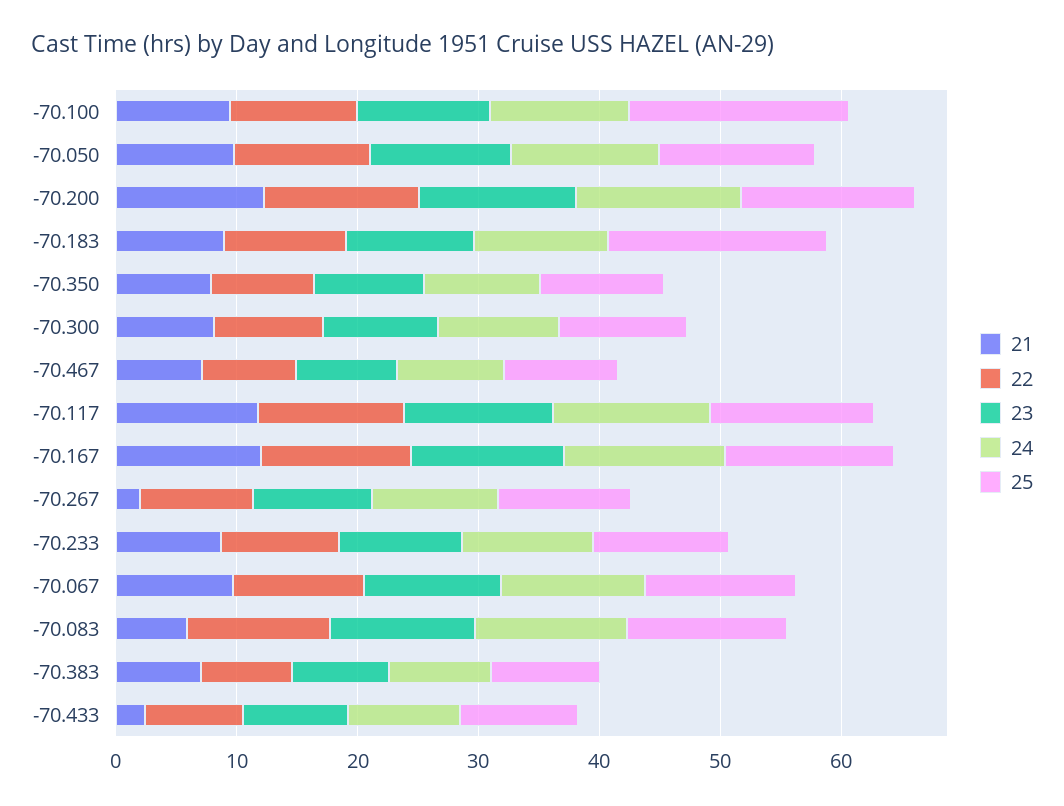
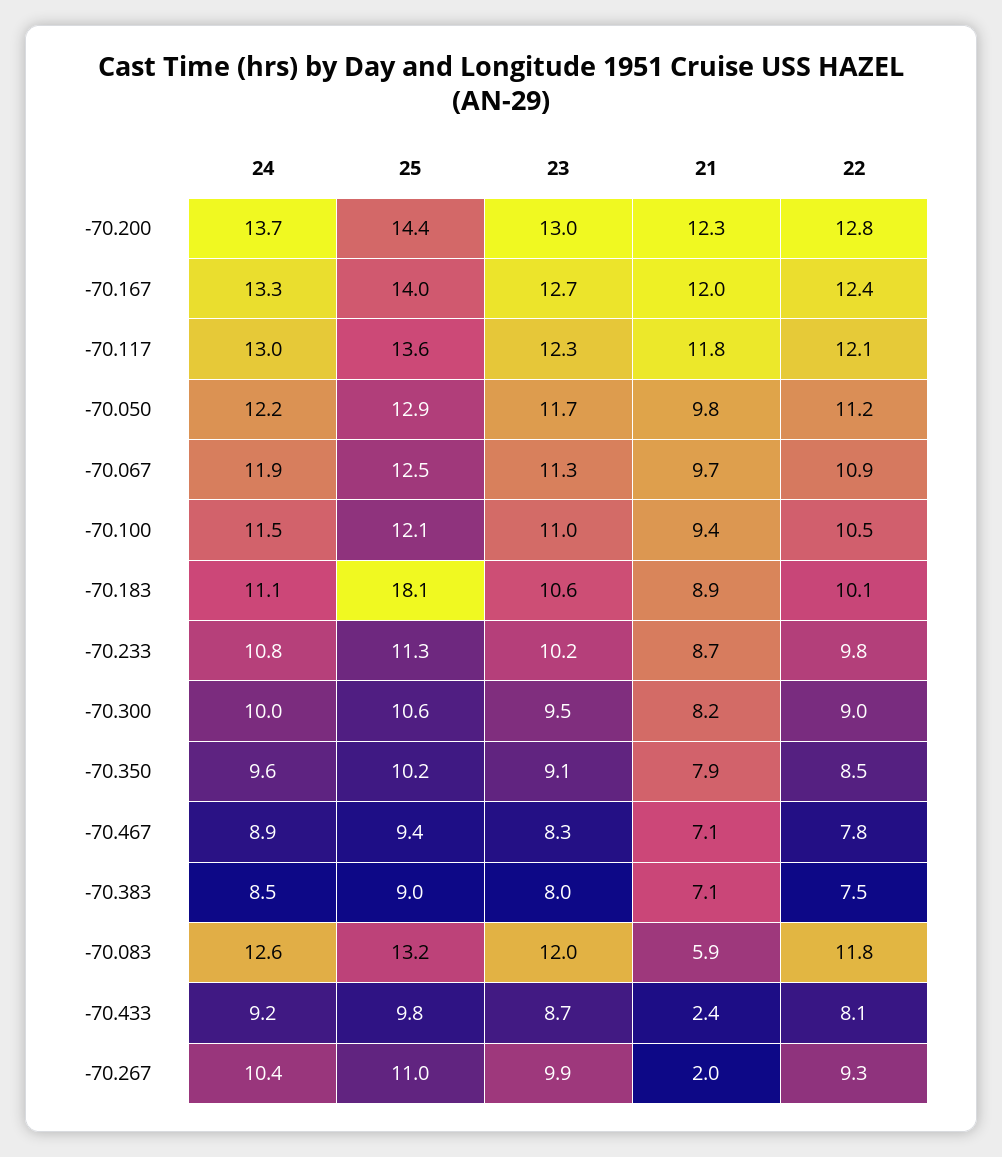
  {
    "21": {
      "-70.100": 9.4,
      "-70.050": 9.8,
      "-70.200": 12.3,
      "-70.183": 8.9,
      "-70.350": 7.9,
      "-70.300": 8.2,
      "-70.467": 7.1,
      "-70.117": 11.8,
      "-70.167": 12,
      "-70.267": 2,
      "-70.233": 8.7,
      "-70.067": 9.7,
      "-70.083": 5.9,
      "-70.383": 7.1,
      "-70.433": 2.4
    },
    "22": {
      "-70.100": 10.5,
      "-70.050": 11.2,
      "-70.200": 12.8,
      "-70.183": 10.1,
      "-70.350": 8.5,
      "-70.300": 9,
      "-70.467": 7.8,
      "-70.117": 12.1,
      "-70.167": 12.4,
      "-70.267": 9.3,
      "-70.233": 9.8,
      "-70.067": 10.9,
      "-70.083": 11.8,
      "-70.383": 7.5,
      "-70.433": 8.1
    },
    "23": {
      "-70.100": 11,
      "-70.050": 11.7,
      "-70.200": 13,
      "-70.183": 10.6,
      "-70.350": 9.1,
      "-70.300": 9.5,
      "-70.467": 8.3,
      "-70.117": 12.3,
      "-70.167": 12.7,
      "-70.267": 9.9,
      "-70.233": 10.2,
      "-70.067": 11.3,
      "-70.083": 12,
      "-70.383": 8,
      "-70.433": 8.7
    },
    "24": {
      "-70.100": 11.5,
      "-70.050": 12.2,
      "-70.200": 13.7,
      "-70.183": 11.1,
      "-70.350": 9.6,
      "-70.300": 10,
      "-70.467": 8.9,
      "-70.117": 13,
      "-70.167": 13.3,
      "-70.267": 10.4,
      "-70.233": 10.8,
      "-70.067": 11.9,
      "-70.083": 12.6,
      "-70.383": 8.5,
      "-70.433": 9.2
    },
    "25": {
-     "-70.100": 18,
+     "-70.100": 12.1,
      "-70.050": 12.9,
      "-70.200": 14.4,
      "-70.183": 18.1,
      "-70.350": 10.2,
      "-70.300": 10.6,
      "-70.467": 9.4,
      "-70.117": 13.6,
      "-70.167": 14,
      "-70.267": 11,
      "-70.233": 11.3,
      "-70.067": 12.5,
      "-70.083": 13.2,
      "-70.383": 9,
      "-70.433": 9.8
    }
  }

